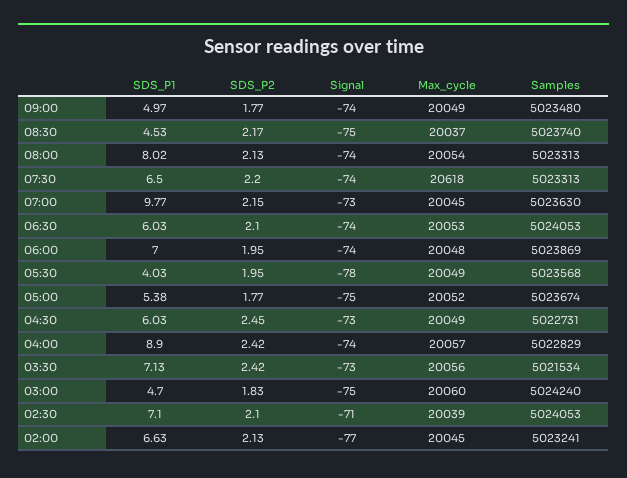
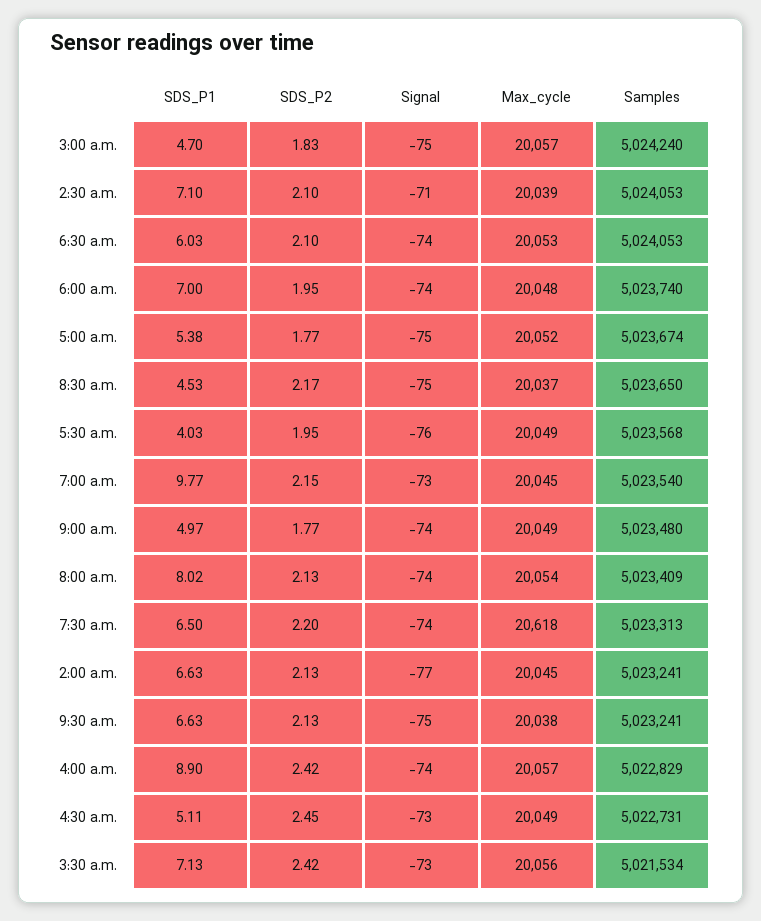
  {
    "SDS_P1": {
      "09:00": 4.97,
      "08:30": 4.53,
      "08:00": 8.02,
      "07:30": 6.5,
      "07:00": 9.77,
      "06:30": 6.03,
      "06:00": 7,
      "05:30": 4.03,
      "05:00": 5.38,
-     "04:30": 6.03,
+     "04:30": 5.11,
      "04:00": 8.9,
      "03:30": 7.13,
      "03:00": 4.7,
      "02:30": 7.1,
-     "02:00": 6.63
+     "02:00": 6.63,
+     "9:30 a.m.": 6.63
    },
    "SDS_P2": {
      "09:00": 1.77,
      "08:30": 2.17,
      "08:00": 2.13,
      "07:30": 2.2,
      "07:00": 2.15,
      "06:30": 2.1,
      "06:00": 1.95,
      "05:30": 1.95,
      "05:00": 1.77,
      "04:30": 2.45,
      "04:00": 2.42,
      "03:30": 2.42,
      "03:00": 1.83,
      "02:30": 2.1,
-     "02:00": 2.13
+     "02:00": 2.13,
+     "9:30 a.m.": 2.13
    },
    "Signal": {
      "09:00": -74,
      "08:30": -75,
      "08:00": -74,
      "07:30": -74,
      "07:00": -73,
      "06:30": -74,
      "06:00": -74,
-     "05:30": -78,
+     "05:30": -76,
      "05:00": -75,
      "04:30": -73,
      "04:00": -74,
      "03:30": -73,
      "03:00": -75,
      "02:30": -71,
-     "02:00": -77
+     "02:00": -77,
+     "9:30 a.m.": -75
    },
    "Max_cycle": {
      "09:00": 20049,
      "08:30": 20037,
      "08:00": 20054,
      "07:30": 20618,
      "07:00": 20045,
      "06:30": 20053,
      "06:00": 20048,
      "05:30": 20049,
      "05:00": 20052,
      "04:30": 20049,
      "04:00": 20057,
      "03:30": 20056,
-     "03:00": 20060,
+     "03:00": 20057,
      "02:30": 20039,
-     "02:00": 20045
+     "02:00": 20045,
+     "9:30 a.m.": 20038
    },
    "Samples": {
      "09:00": 5023480,
-     "08:30": 5023740,
+     "08:30": 5023650,
-     "08:00": 5023313,
+     "08:00": 5023409,
      "07:30": 5023313,
-     "07:00": 5023630,
+     "07:00": 5023540,
      "06:30": 5024053,
-     "06:00": 5023869,
+     "06:00": 5023740,
      "05:30": 5023568,
      "05:00": 5023674,
      "04:30": 5022731,
      "04:00": 5022829,
      "03:30": 5021534,
      "03:00": 5024240,
      "02:30": 5024053,
-     "02:00": 5023241
+     "02:00": 5023241,
+     "9:30 a.m.": 5023241
    }
  }

